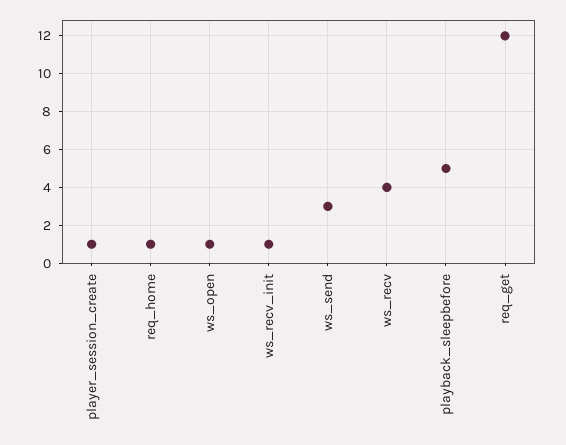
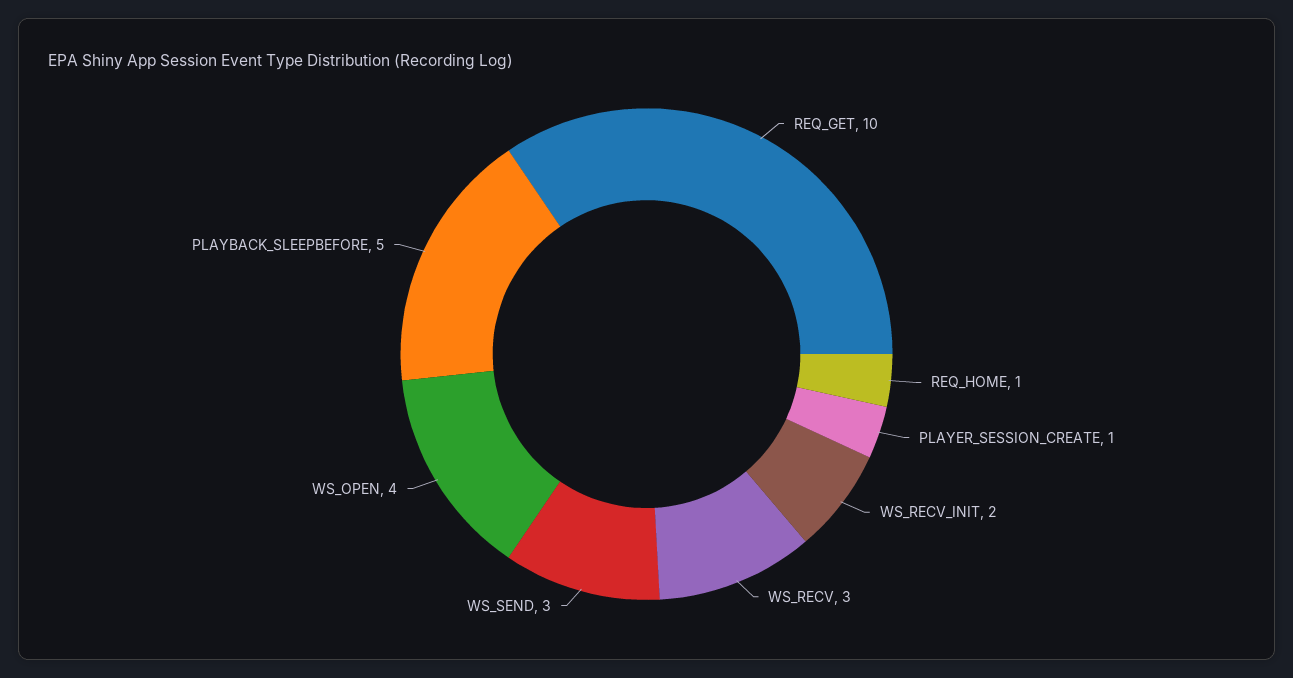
  {
    "player_session_create": 1,
    "req_home": 1,
-   "ws_open": 1,
+   "ws_open": 4,
-   "ws_recv_init": 1,
+   "ws_recv_init": 2,
    "ws_send": 3,
-   "ws_recv": 4,
+   "ws_recv": 3,
    "playback_sleepbefore": 5,
-   "req_get": 12
+   "req_get": 10
  }

